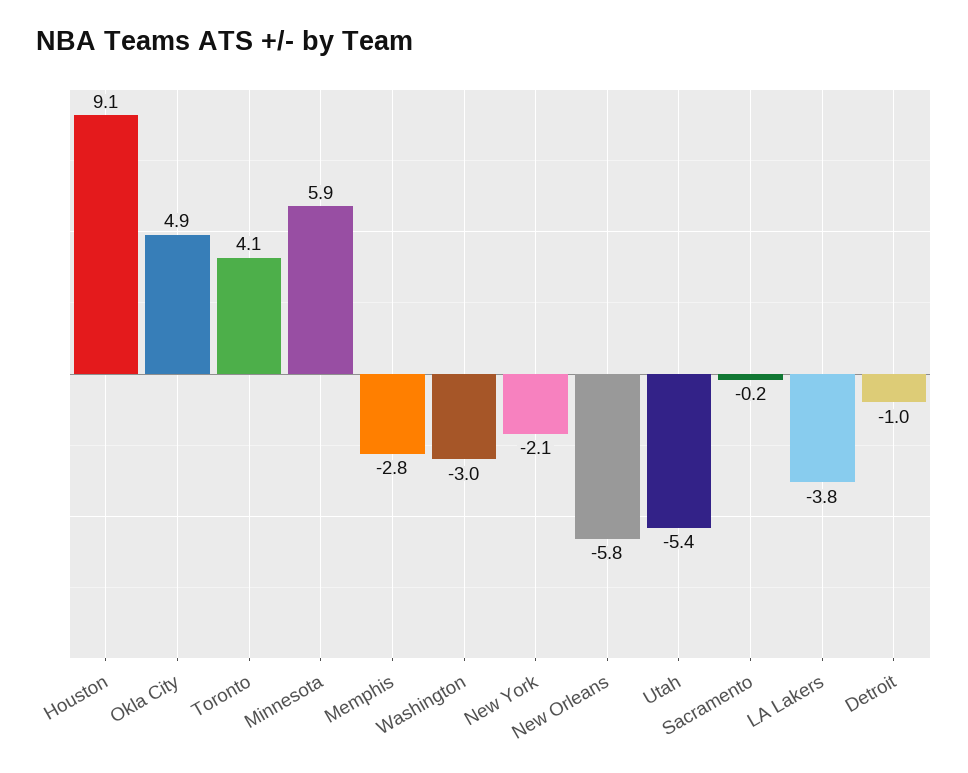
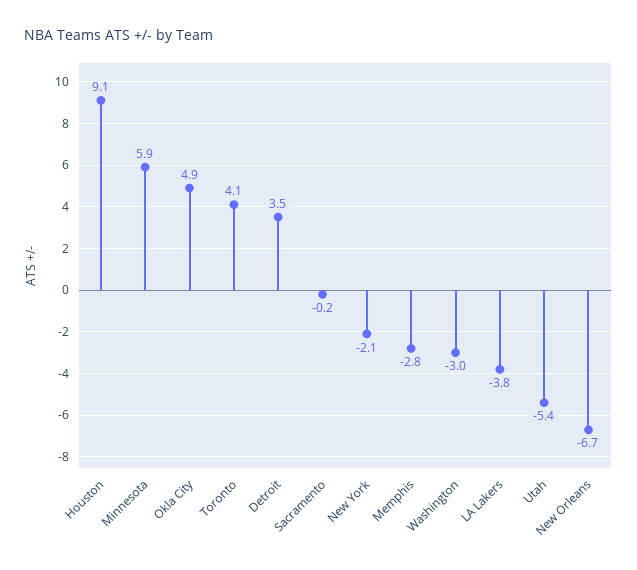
  {
    "Houston": 9.1,
    "Okla City": 4.9,
    "Toronto": 4.1,
    "Minnesota": 5.9,
    "Memphis": -2.8,
    "Washington": -3,
    "New York": -2.1,
-   "New Orleans": -5.8,
+   "New Orleans": -6.7,
    "Utah": -5.4,
    "Sacramento": -0.2,
    "LA Lakers": -3.8,
-   "Detroit": -1
+   "Detroit": 3.5
  }

